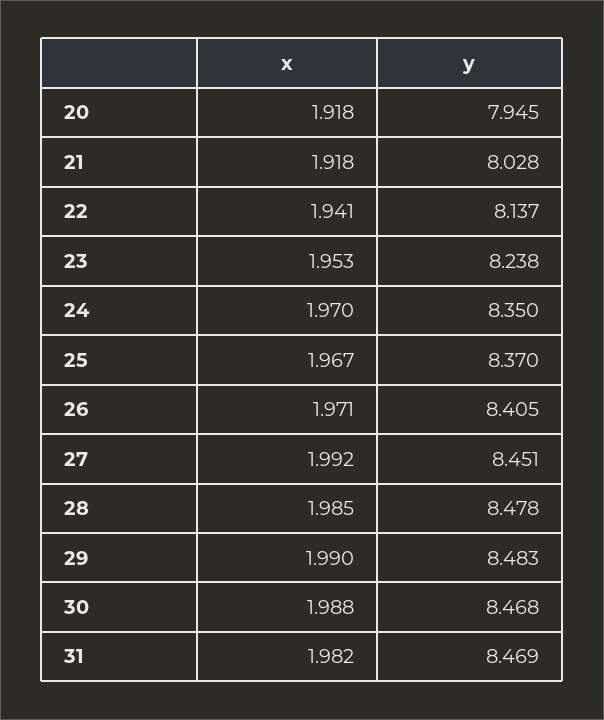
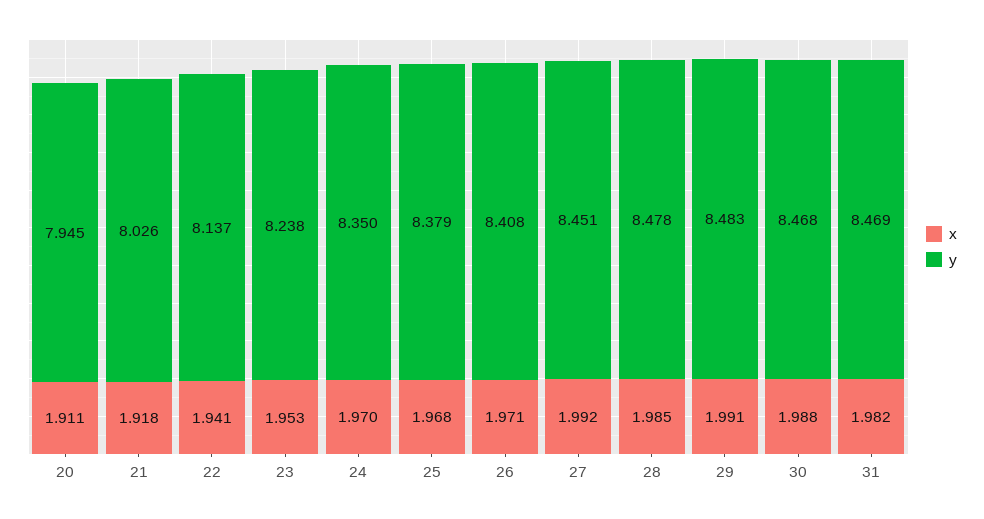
  {
    "x": {
-     "20": 1.918,
+     "20": 1.911,
      "21": 1.918,
      "22": 1.941,
      "23": 1.953,
      "24": 1.97,
-     "25": 1.967,
+     "25": 1.968,
      "26": 1.971,
      "27": 1.992,
      "28": 1.985,
-     "29": 1.99,
+     "29": 1.991,
      "30": 1.988,
      "31": 1.982
    },
    "y": {
      "20": 7.945,
-     "21": 8.028,
+     "21": 8.026,
      "22": 8.137,
      "23": 8.238,
      "24": 8.35,
-     "25": 8.37,
+     "25": 8.379,
-     "26": 8.405,
+     "26": 8.408,
      "27": 8.451,
      "28": 8.478,
      "29": 8.483,
      "30": 8.468,
      "31": 8.469
    }
  }

